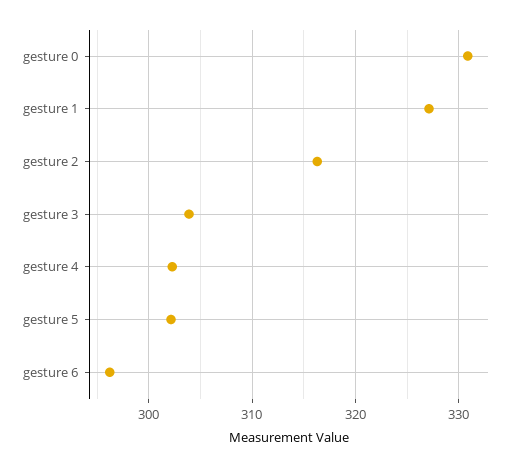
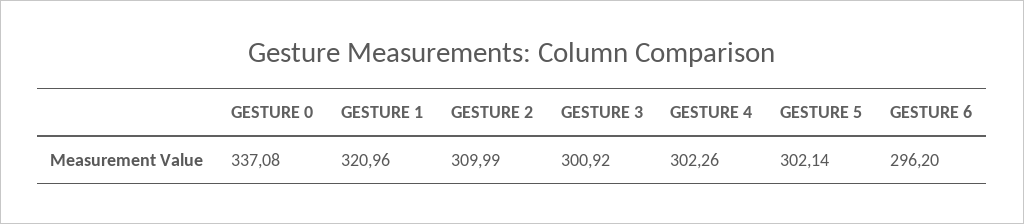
  {
-   "gesture 0": 331,
+   "gesture 0": 337.08,
-   "gesture 1": 327,
+   "gesture 1": 320.96,
-   "gesture 2": 316,
+   "gesture 2": 309.99,
-   "gesture 3": 304,
+   "gesture 3": 300.92,
    "gesture 4": 302.26,
    "gesture 5": 302.14,
    "gesture 6": 296.2
  }

